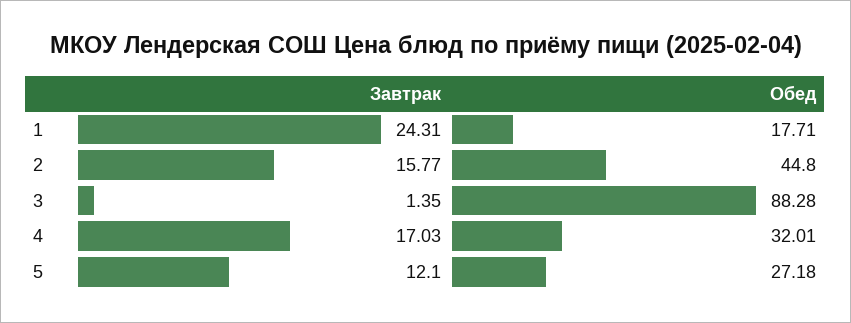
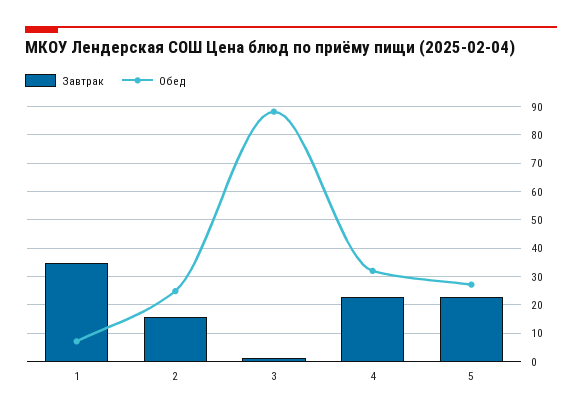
  {
    "Завтрак": {
-     "1": 24.31,
+     "1": 35,
      "2": 15.77,
      "3": 1.35,
-     "4": 17.03,
+     "4": 22.5,
-     "5": 12.1
+     "5": 22.5
    },
    "Обед": {
-     "1": 17.71,
+     "1": 7.5,
-     "2": 44.8,
+     "2": 25,
      "3": 88.28,
      "4": 32.01,
      "5": 27.18
    }
  }

